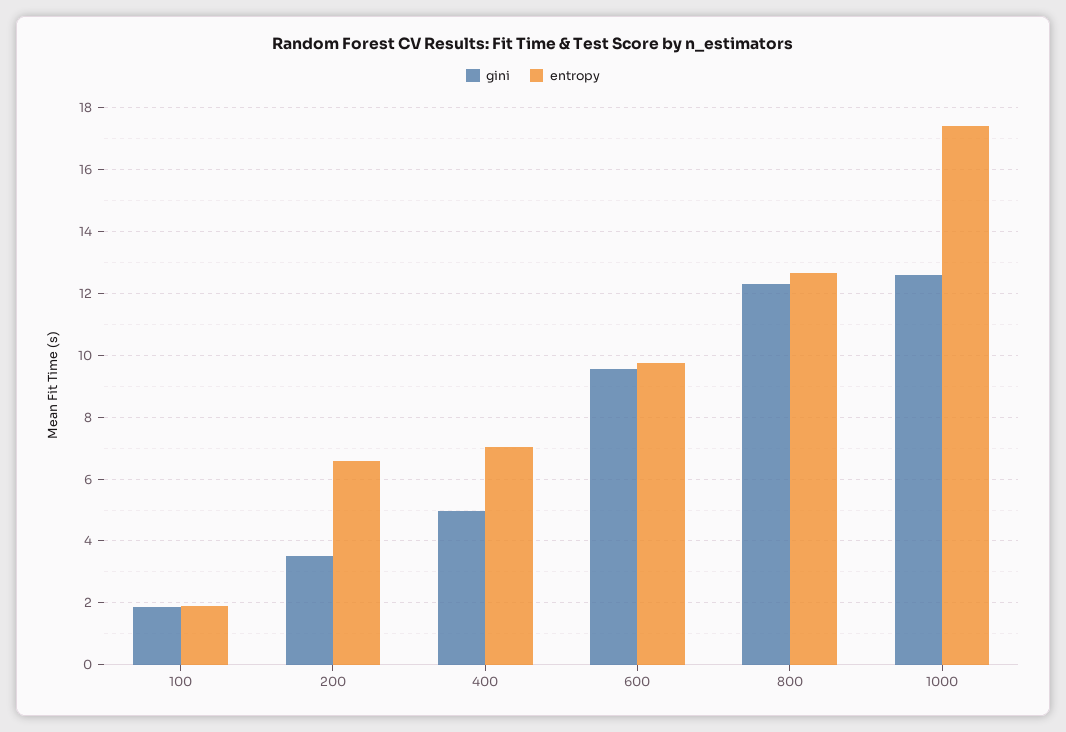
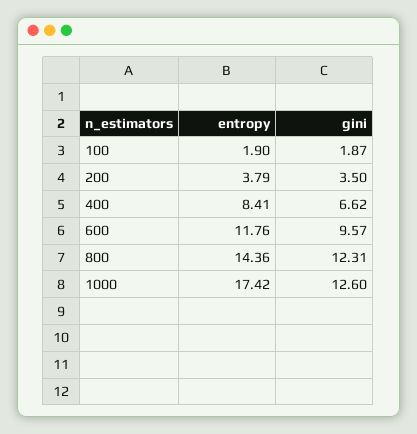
  {
    "gini": {
      "100": 1.87,
      "200": 3.5,
-     "400": 5,
+     "400": 6.62,
      "600": 9.57,
      "800": 12.31,
      "1000": 12.6
    },
    "entropy": {
      "100": 1.9,
-     "200": 6.6,
+     "200": 3.79,
-     "400": 7,
+     "400": 8.41,
-     "600": 9.8,
+     "600": 11.76,
-     "800": 12.6,
+     "800": 14.36,
      "1000": 17.42
    }
  }

